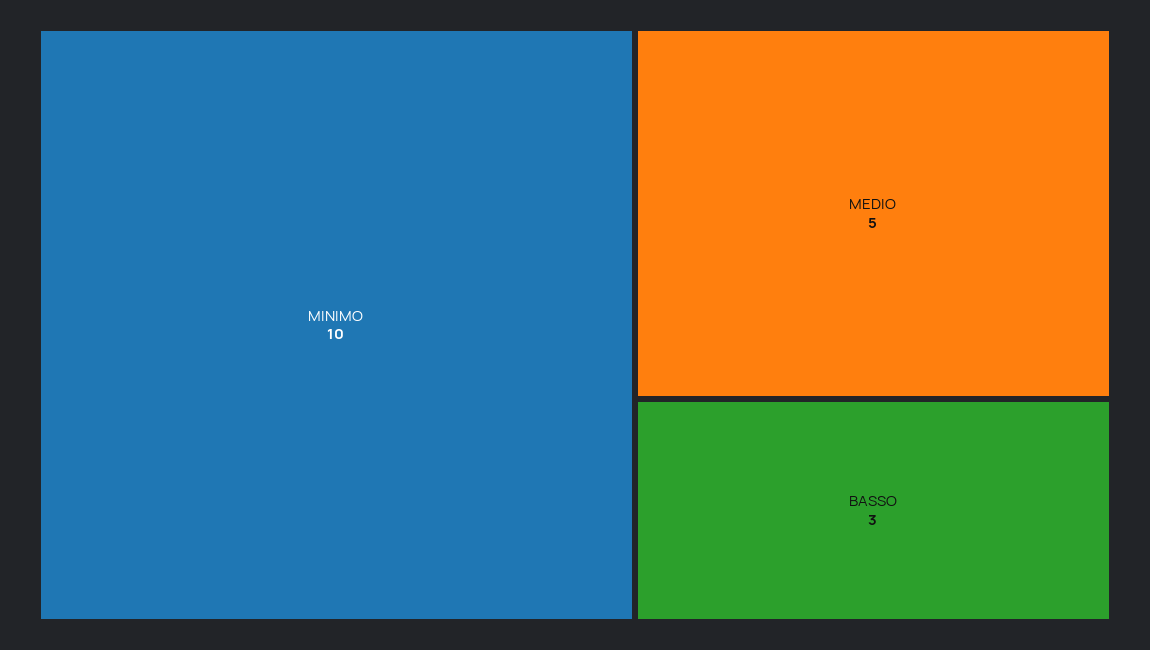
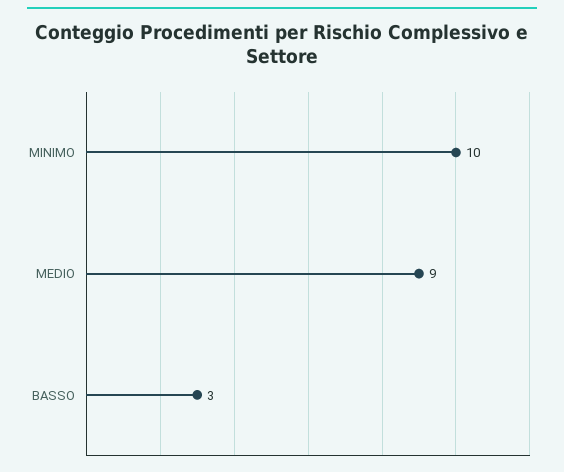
  {
    "MINIMO": 10,
-   "MEDIO": 5,
+   "MEDIO": 9,
    "BASSO": 3
  }

